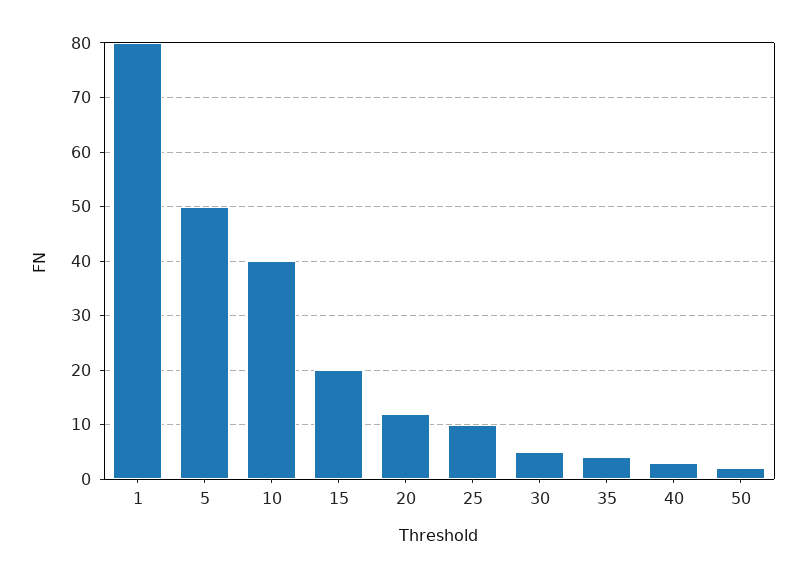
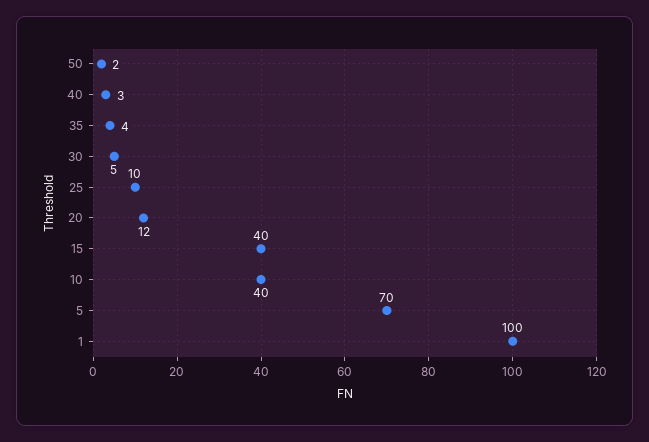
  {
-   "1": 80,
+   "1": 100,
-   "5": 50,
+   "5": 70,
    "10": 40,
-   "15": 20,
+   "15": 40,
    "20": 12,
    "25": 10,
    "30": 5,
    "35": 4,
    "40": 3,
    "50": 2
  }

